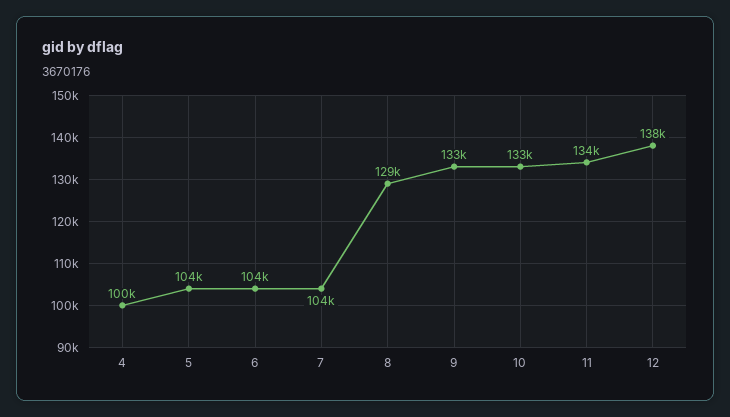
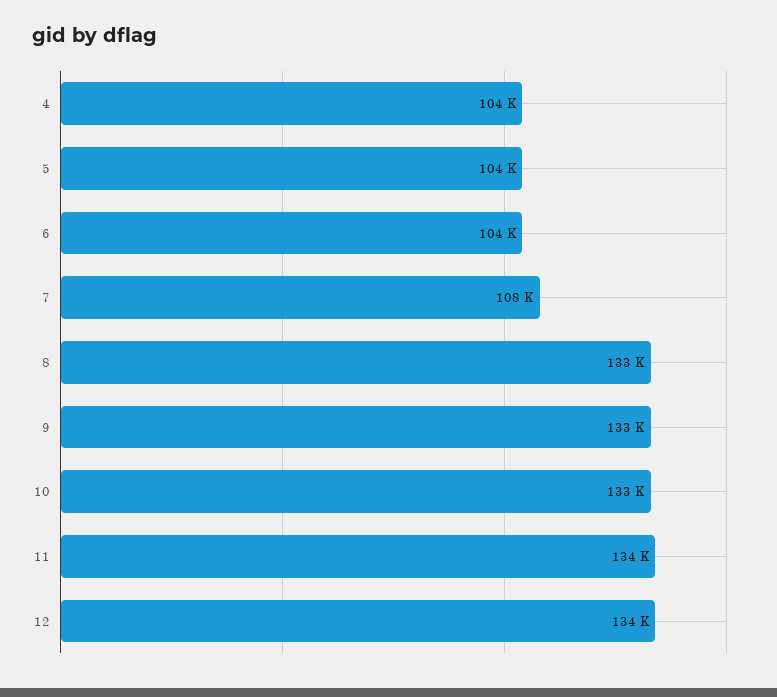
  {
-   "4": 100000,
+   "4": 104000,
    "5": 104000,
    "6": 104000,
-   "7": 104000,
+   "7": 108000,
-   "8": 129000,
+   "8": 133000,
    "9": 133000,
    "10": 133000,
    "11": 134000,
-   "12": 138000
+   "12": 134000
  }

